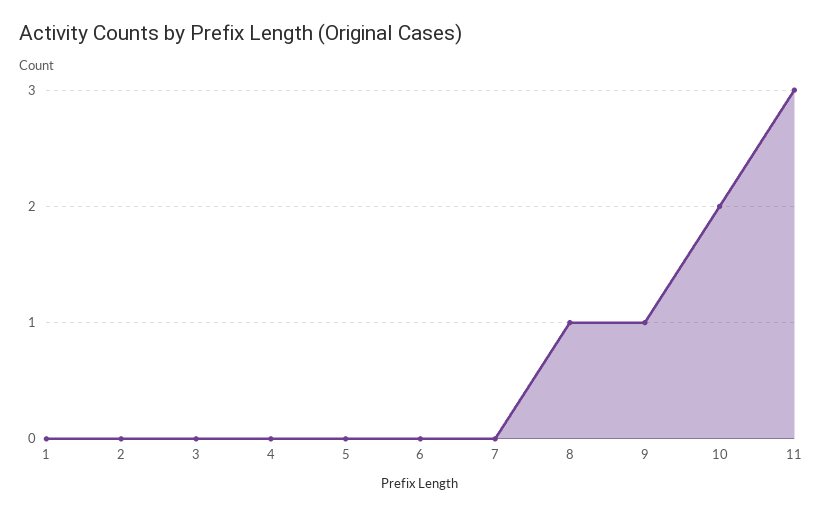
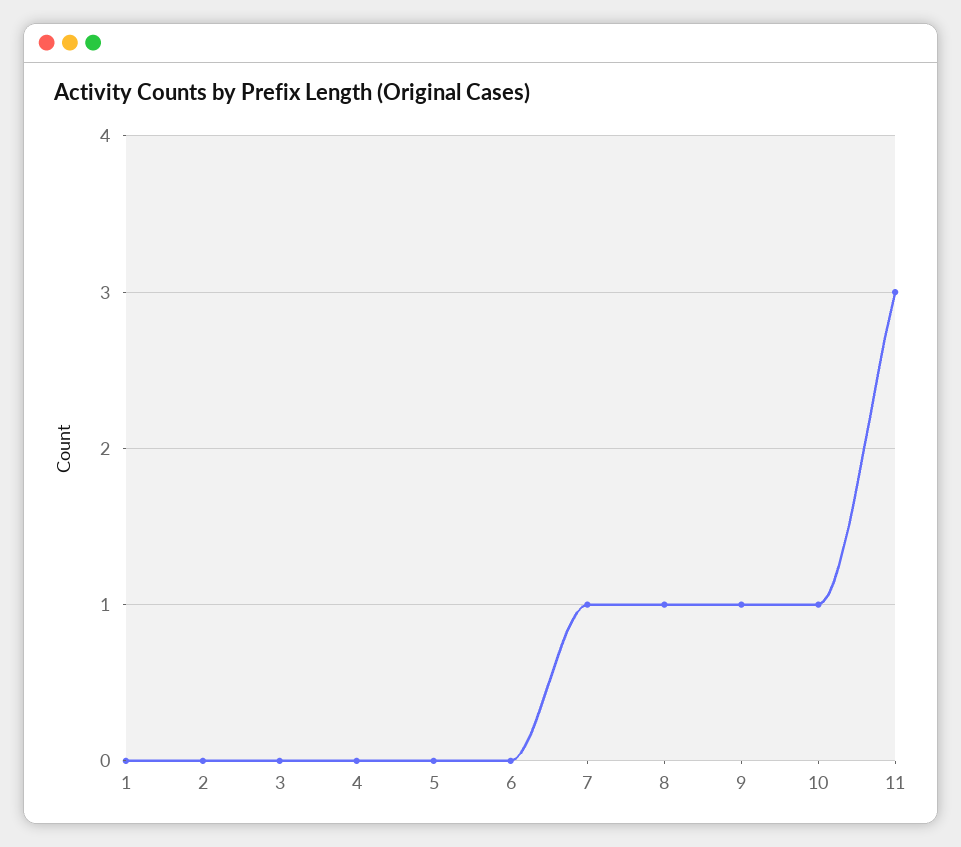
  {
    "1": 0,
    "2": 0,
    "3": 0,
    "4": 0,
    "5": 0,
    "6": 0,
-   "7": 0,
+   "7": 1,
    "8": 1,
    "9": 1,
-   "10": 2,
+   "10": 1,
    "11": 3
  }

